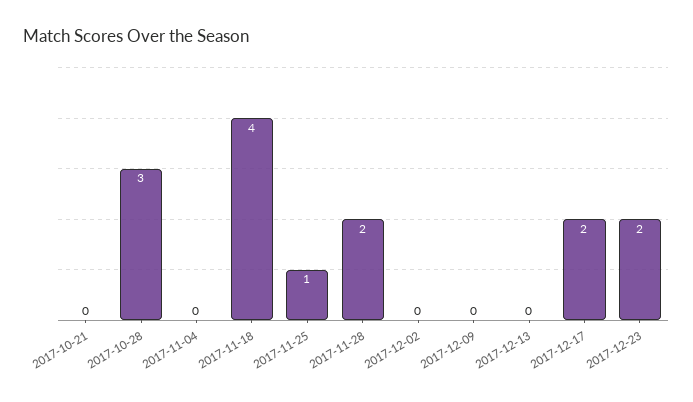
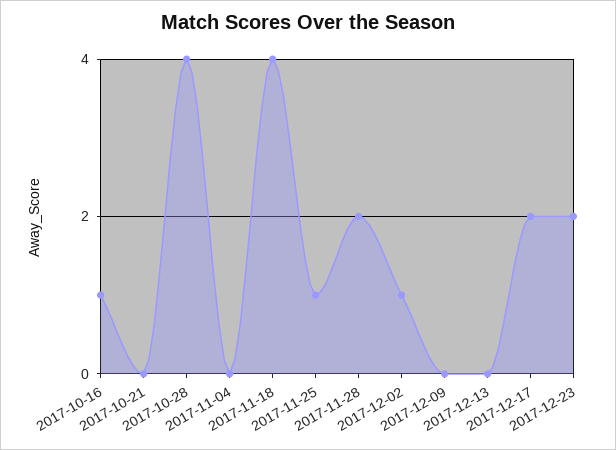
  {
    "2017-10-21": 0,
-   "2017-10-28": 3,
+   "2017-10-28": 4,
    "2017-11-04": 0,
    "2017-11-18": 4,
    "2017-11-25": 1,
    "2017-11-28": 2,
-   "2017-12-02": 0,
+   "2017-12-02": 1,
    "2017-12-09": 0,
    "2017-12-13": 0,
    "2017-12-17": 2,
-   "2017-12-23": 2
+   "2017-12-23": 2,
+   "2017-10-16": 1
  }

